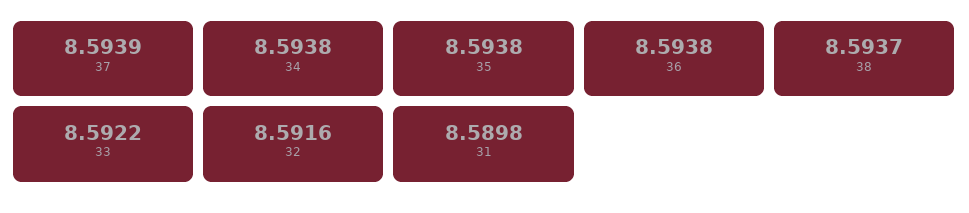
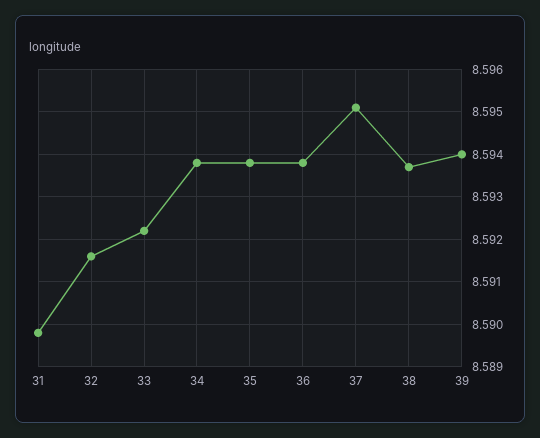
  {
-   "37": 8.5939,
+   "37": 8.595,
    "34": 8.5938,
    "35": 8.5938,
    "36": 8.5938,
    "38": 8.5937,
    "33": 8.5922,
    "32": 8.5916,
-   "31": 8.5898
+   "31": 8.5898,
+   "39": 8.594
  }

